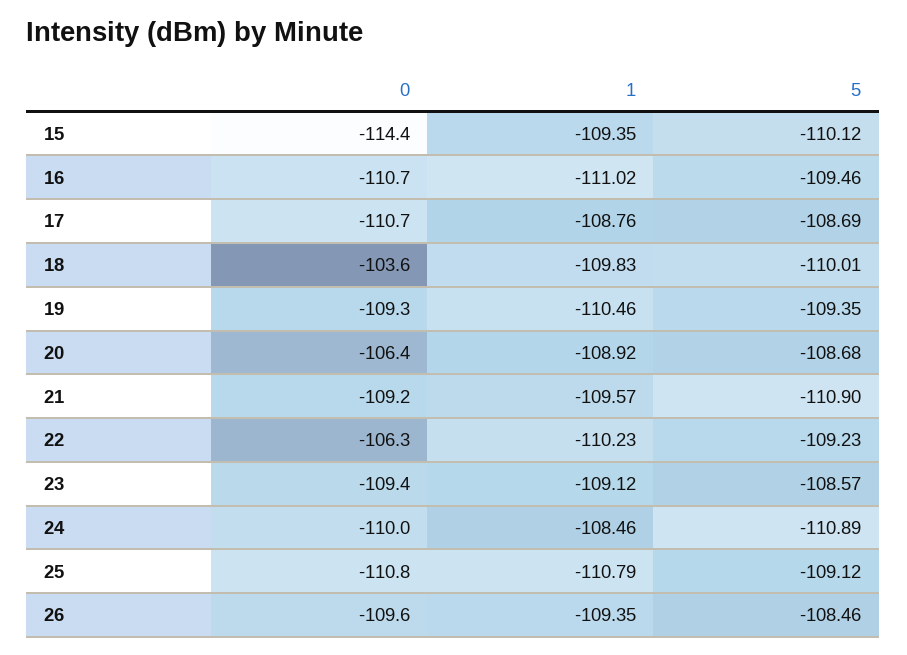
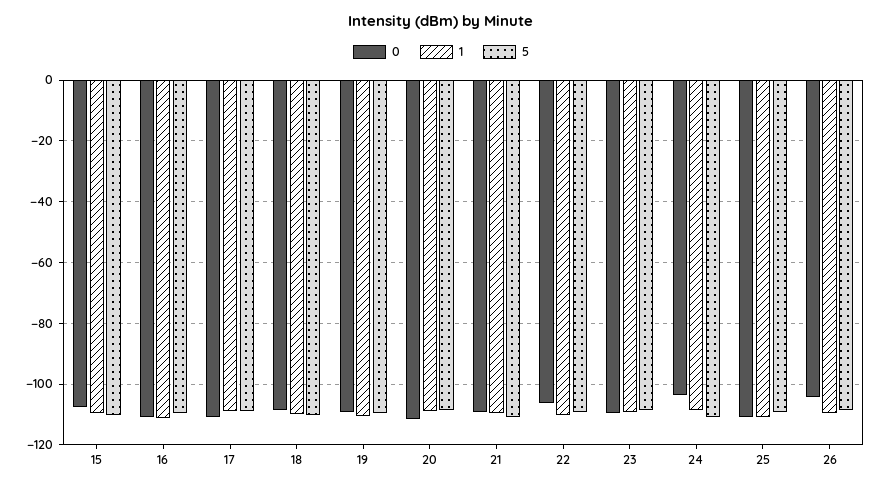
  {
    "0": {
-     "15": -114.4,
+     "15": -108,
      "16": -110.7,
      "17": -110.7,
-     "18": -103.6,
+     "18": -108,
      "19": -109.3,
-     "20": -106.4,
+     "20": -112,
      "21": -109.2,
      "22": -106.3,
      "23": -109.4,
-     "24": -110,
+     "24": -104,
      "25": -110.8,
-     "26": -109.6
+     "26": -104
    },
    "1": {
      "15": -109.35,
      "16": -111.02,
      "17": -108.76,
      "18": -109.83,
      "19": -110.46,
      "20": -108.92,
      "21": -109.57,
      "22": -110.23,
      "23": -109.12,
      "24": -108.46,
      "25": -110.79,
      "26": -109.35
    },
    "5": {
      "15": -110.12,
      "16": -109.46,
      "17": -108.69,
      "18": -110.01,
      "19": -109.35,
      "20": -108.68,
      "21": -110.9,
      "22": -109.23,
      "23": -108.57,
      "24": -110.89,
      "25": -109.12,
      "26": -108.46
    }
  }

